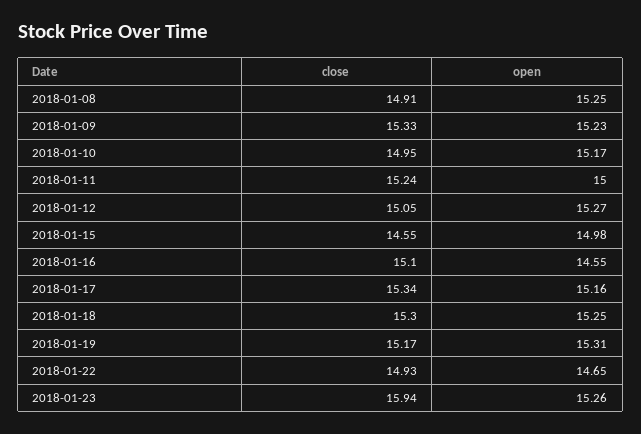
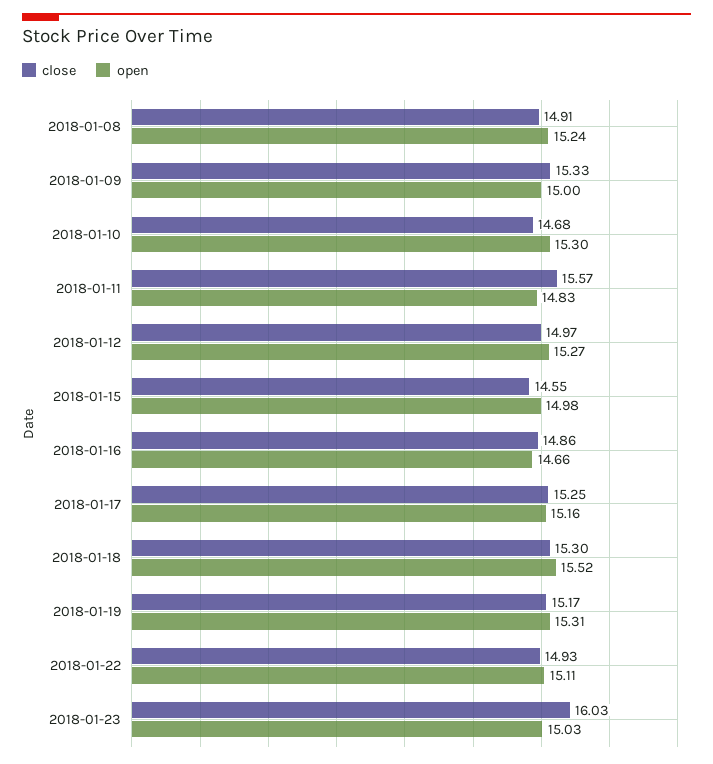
  {
    "close": {
      "2018-01-08": 14.91,
      "2018-01-09": 15.33,
-     "2018-01-10": 14.95,
+     "2018-01-10": 14.68,
-     "2018-01-11": 15.24,
+     "2018-01-11": 15.57,
-     "2018-01-12": 15.05,
+     "2018-01-12": 14.97,
      "2018-01-15": 14.55,
-     "2018-01-16": 15.1,
+     "2018-01-16": 14.86,
-     "2018-01-17": 15.34,
+     "2018-01-17": 15.25,
      "2018-01-18": 15.3,
      "2018-01-19": 15.17,
      "2018-01-22": 14.93,
-     "2018-01-23": 15.94
+     "2018-01-23": 16.03
    },
    "open": {
-     "2018-01-08": 15.25,
+     "2018-01-08": 15.24,
-     "2018-01-09": 15.23,
+     "2018-01-09": 15,
-     "2018-01-10": 15.17,
+     "2018-01-10": 15.3,
-     "2018-01-11": 15,
+     "2018-01-11": 14.83,
      "2018-01-12": 15.27,
      "2018-01-15": 14.98,
-     "2018-01-16": 14.55,
+     "2018-01-16": 14.66,
      "2018-01-17": 15.16,
-     "2018-01-18": 15.25,
+     "2018-01-18": 15.52,
      "2018-01-19": 15.31,
-     "2018-01-22": 14.65,
+     "2018-01-22": 15.11,
-     "2018-01-23": 15.26
+     "2018-01-23": 15.03
    }
  }

